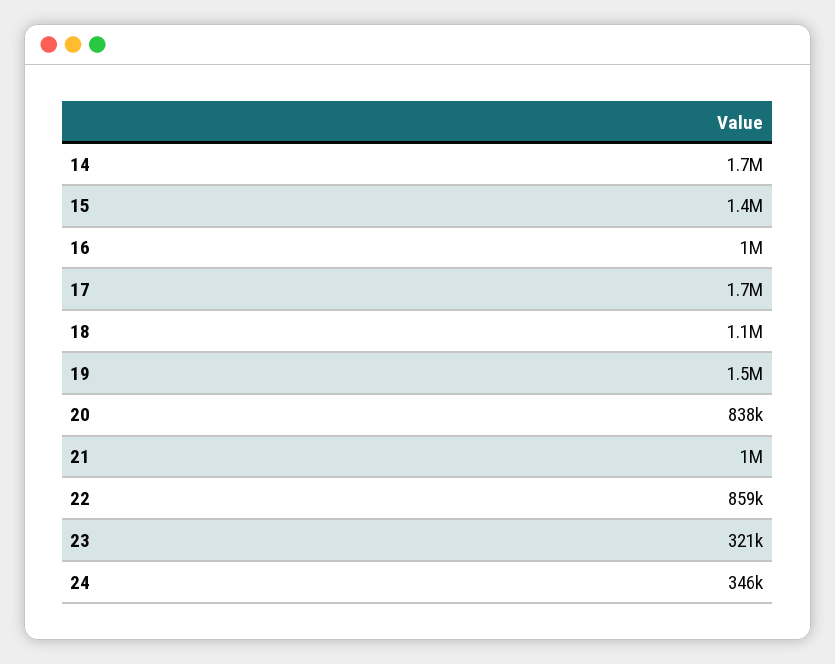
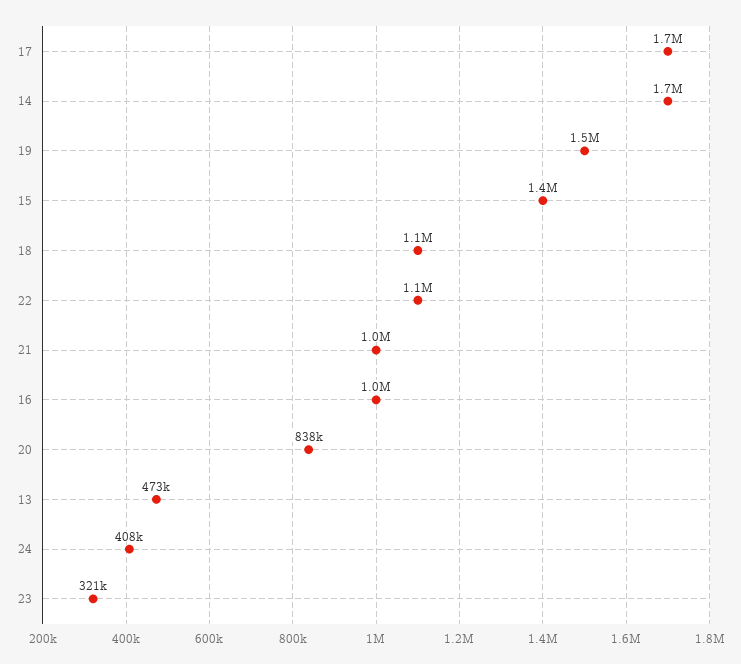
  {
    "14": 1700000,
    "15": 1400000,
    "16": 1000000,
    "17": 1700000,
    "18": 1100000,
    "19": 1500000,
    "20": 838000,
    "21": 1000000,
-   "22": 859000,
+   "22": 1100000,
    "23": 321000,
-   "24": 346000
+   "24": 408000,
+   "13": 473000
  }

